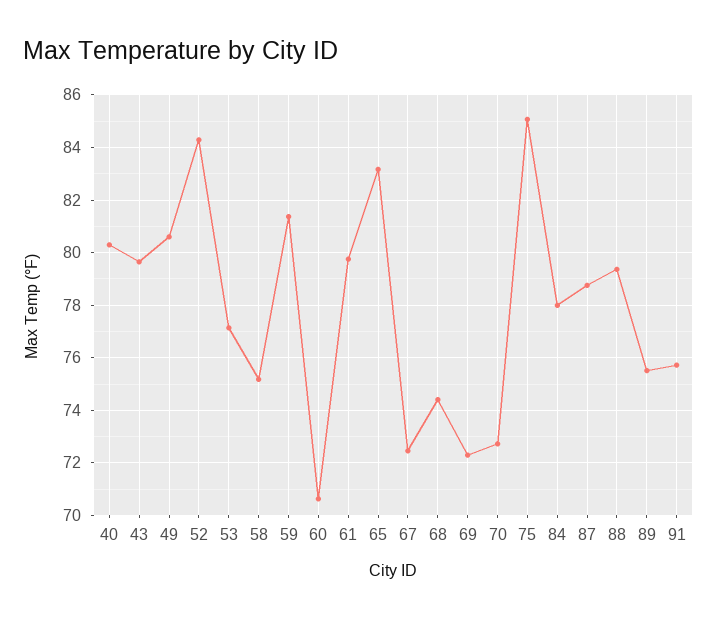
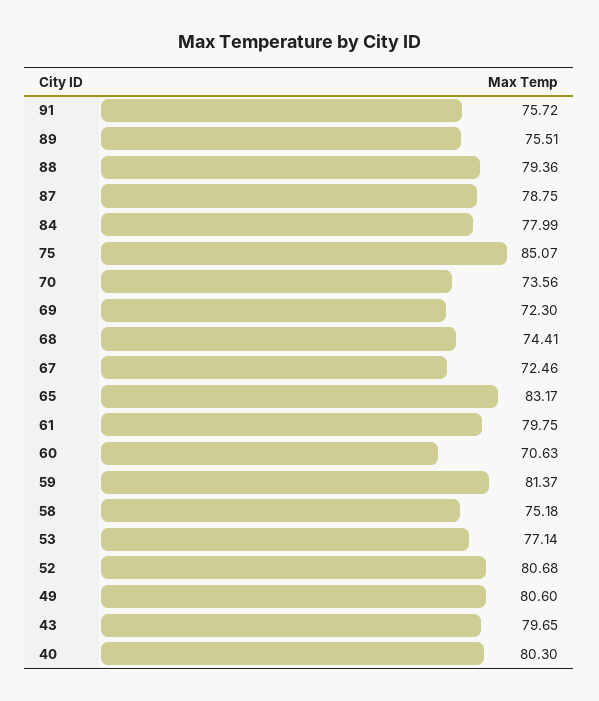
  {
    "40": 80.3,
    "43": 79.65,
    "49": 80.6,
-   "52": 84.25,
+   "52": 80.68,
    "53": 77.14,
    "58": 75.18,
    "59": 81.37,
    "60": 70.63,
    "61": 79.75,
    "65": 83.17,
    "67": 72.46,
    "68": 74.41,
    "69": 72.3,
-   "70": 72.75,
+   "70": 73.56,
    "75": 85.07,
    "84": 77.99,
    "87": 78.75,
    "88": 79.36,
    "89": 75.51,
    "91": 75.72
  }

